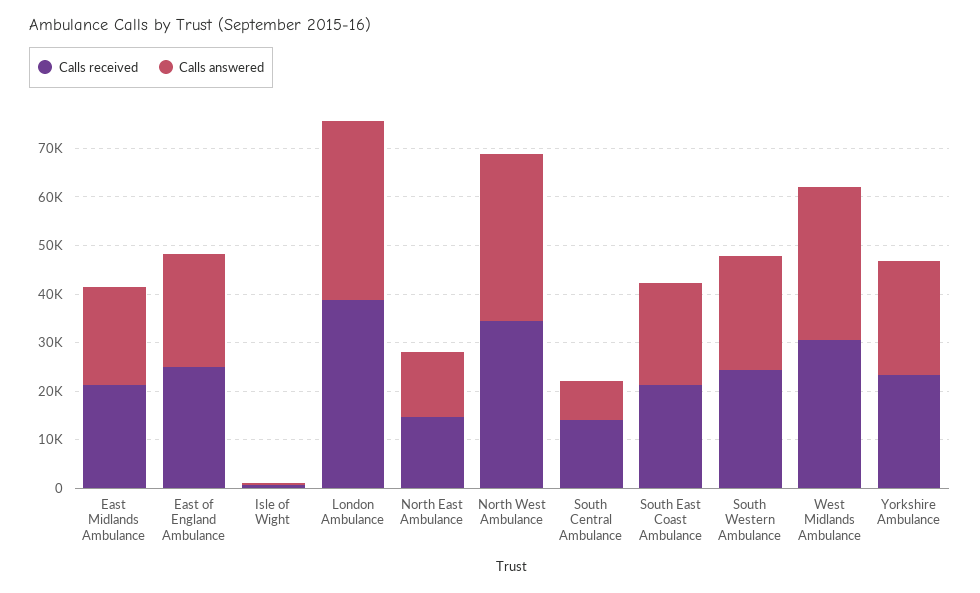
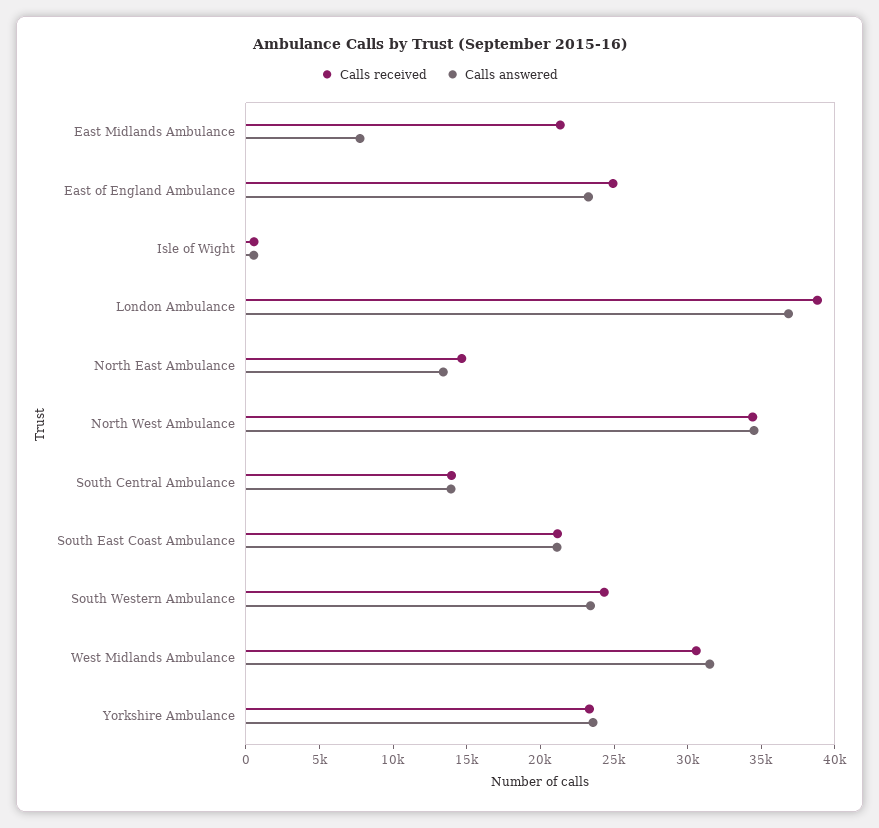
  {
    "Calls received": {
      "East Midlands Ambulance": 21000,
      "East of England Ambulance": 25000,
      "Isle of Wight": 1000,
      "London Ambulance": 39000,
      "North East Ambulance": 15000,
      "North West Ambulance": 34000,
      "South Central Ambulance": 14000,
      "South East Coast Ambulance": 21000,
      "South Western Ambulance": 24000,
      "West Midlands Ambulance": 31000,
      "Yorkshire Ambulance": 23000
    },
    "Calls answered": {
-     "East Midlands Ambulance": 20000,
+     "East Midlands Ambulance": 8000,
      "East of England Ambulance": 23000,
      "Isle of Wight": 1000,
      "London Ambulance": 37000,
      "North East Ambulance": 13000,
      "North West Ambulance": 35000,
-     "South Central Ambulance": 8000,
+     "South Central Ambulance": 14000,
      "South East Coast Ambulance": 21000,
      "South Western Ambulance": 23000,
      "West Midlands Ambulance": 32000,
      "Yorkshire Ambulance": 24000
    }
  }

